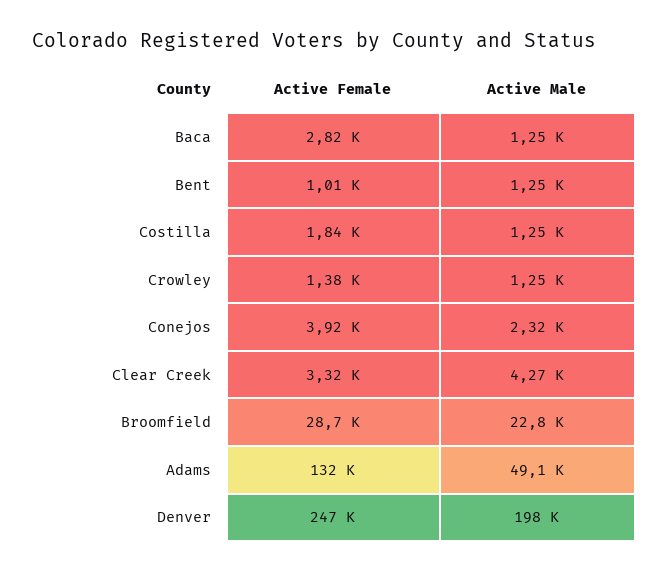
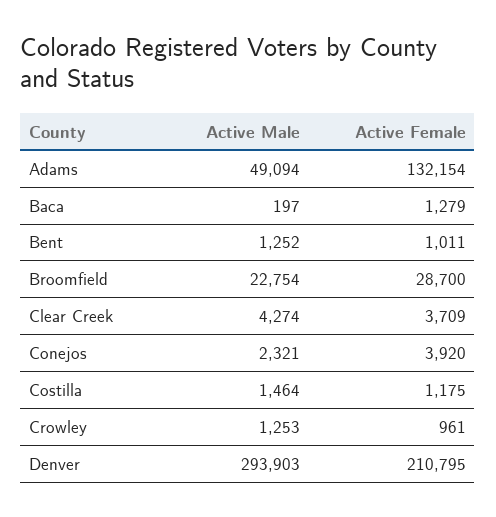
  {
    "Active Female": {
-     "Baca": 2820,
+     "Baca": 1279,
      "Bent": 1011,
-     "Costilla": 1840,
+     "Costilla": 1175,
-     "Crowley": 1380,
+     "Crowley": 961,
      "Conejos": 3920,
-     "Clear Creek": 3320,
+     "Clear Creek": 3709,
      "Broomfield": 28700,
      "Adams": 132154,
-     "Denver": 247000
+     "Denver": 210795
    },
    "Active Male": {
-     "Baca": 1250,
+     "Baca": 197,
      "Bent": 1252,
-     "Costilla": 1250,
+     "Costilla": 1464,
      "Crowley": 1253,
      "Conejos": 2321,
      "Clear Creek": 4274,
      "Broomfield": 22754,
      "Adams": 49094,
-     "Denver": 198000
+     "Denver": 293903
    }
  }

